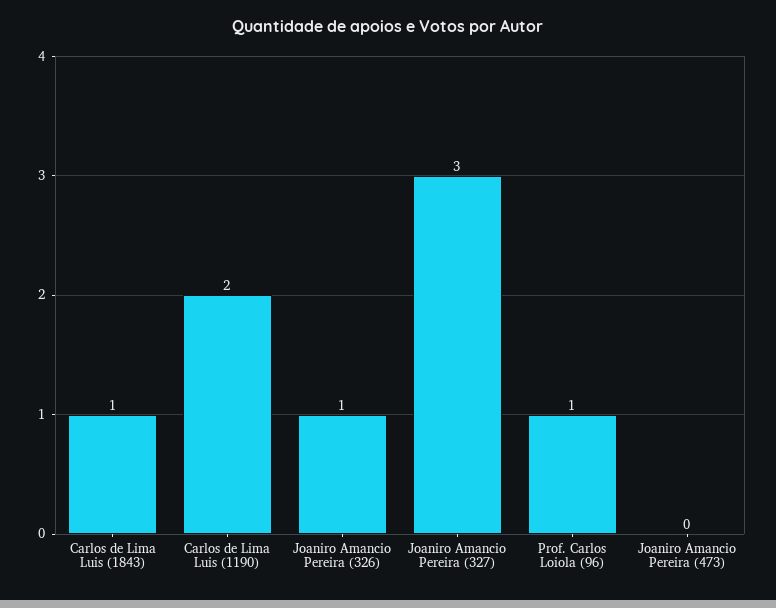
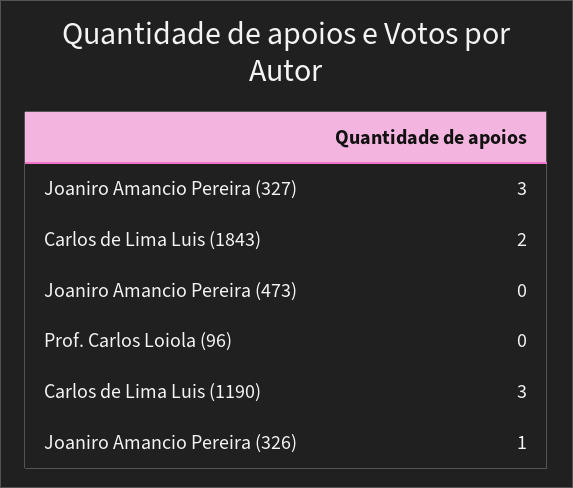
  {
-   "Carlos de Lima Luis (1843)": 1,
+   "Carlos de Lima Luis (1843)": 2,
-   "Carlos de Lima Luis (1190)": 2,
+   "Carlos de Lima Luis (1190)": 3,
    "Joaniro Amancio Pereira (326)": 1,
    "Joaniro Amancio Pereira (327)": 3,
-   "Prof. Carlos Loiola (96)": 1,
+   "Prof. Carlos Loiola (96)": 0,
    "Joaniro Amancio Pereira (473)": 0
  }

